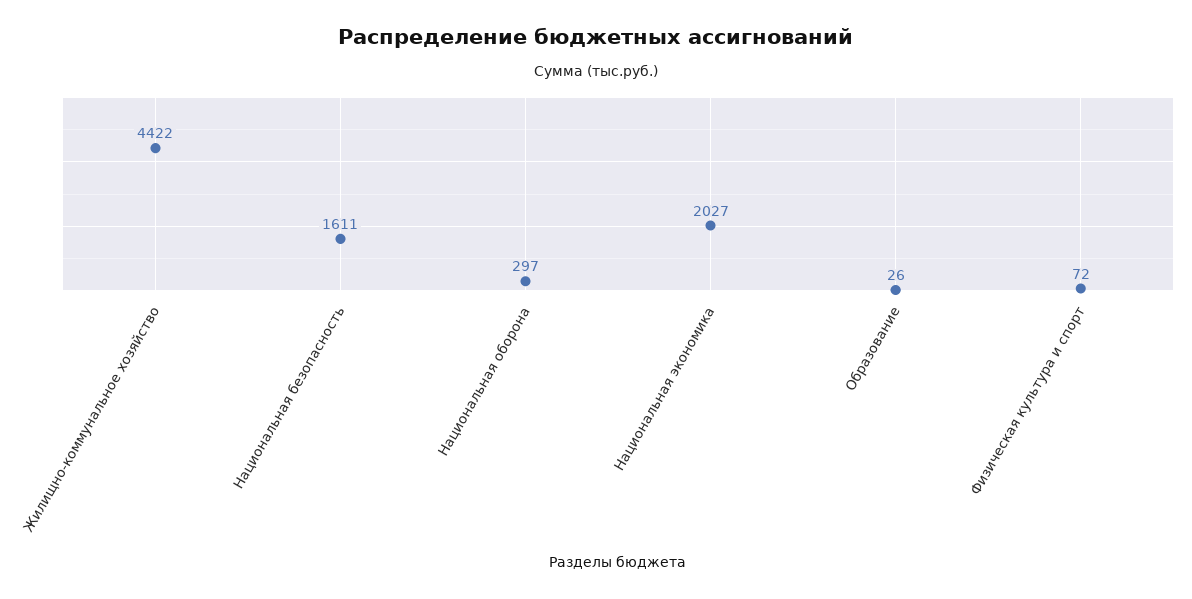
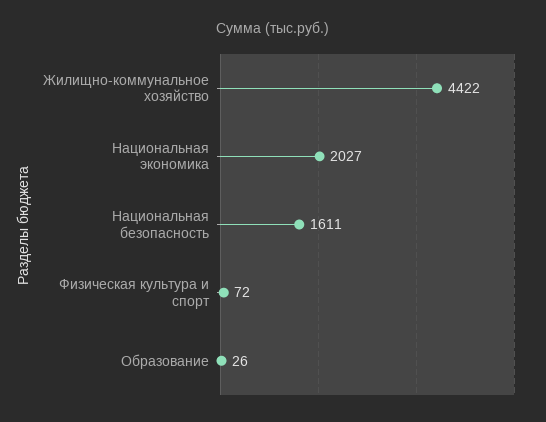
  {
    "Жилищно-коммунальное хозяйство": 4422,
    "Национальная безопасность": 1611,
-   "Национальная оборона": 297,
    "Национальная экономика": 2027,
    "Образование": 26,
    "Физическая культура и спорт": 72
  }

